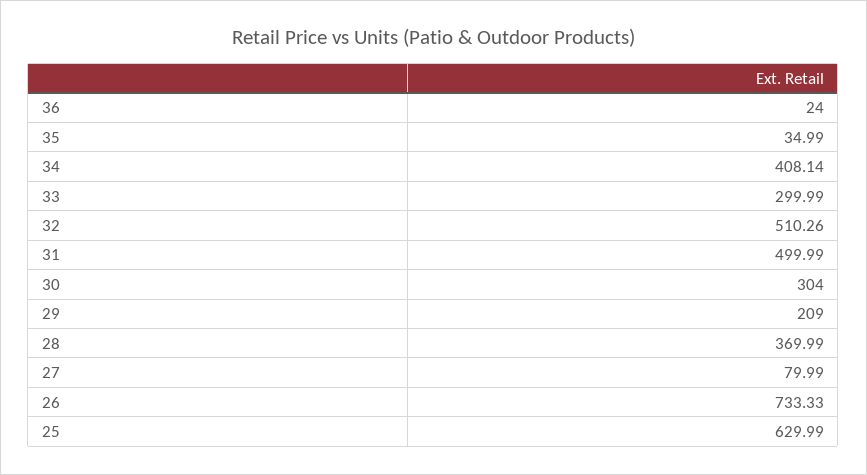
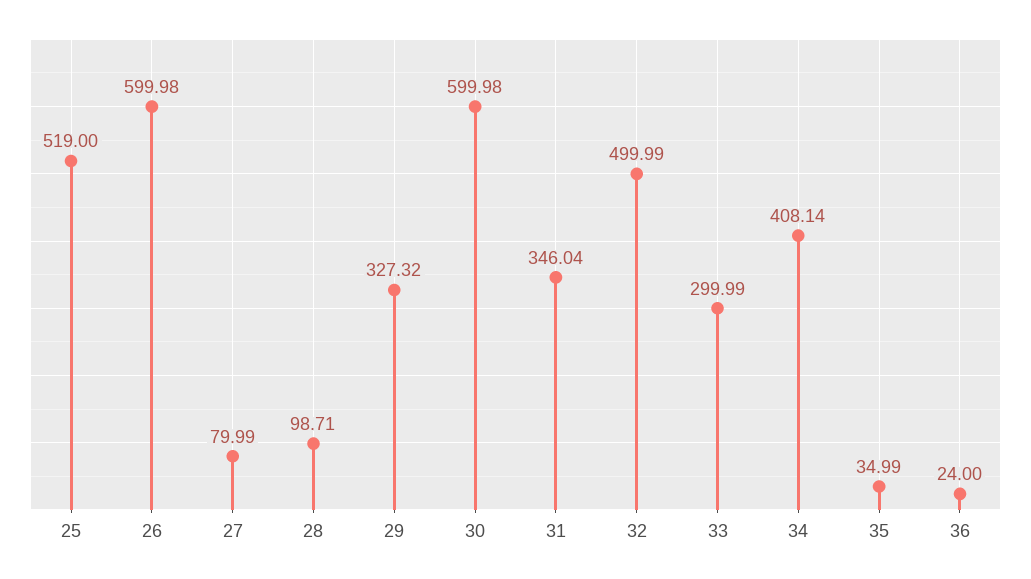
  {
    "36": 24,
    "35": 34.99,
    "34": 408.14,
    "33": 299.99,
-   "32": 510.26,
+   "32": 499.99,
-   "31": 499.99,
+   "31": 346.04,
-   "30": 304,
+   "30": 599.98,
-   "29": 209,
+   "29": 327.32,
-   "28": 369.99,
+   "28": 98.71,
    "27": 79.99,
-   "26": 733.33,
+   "26": 599.98,
-   "25": 629.99
+   "25": 519
  }

